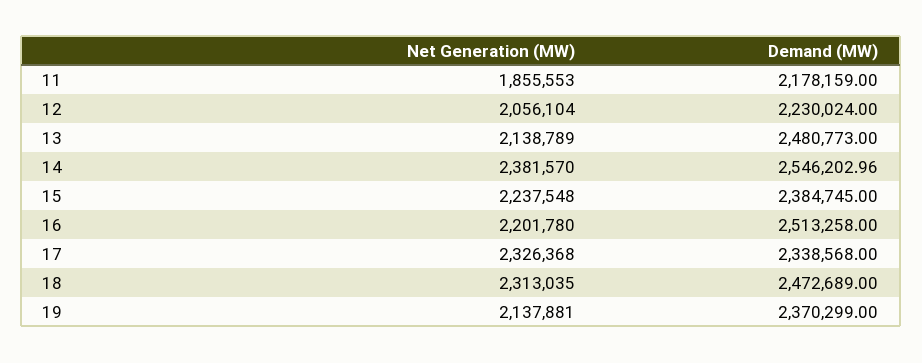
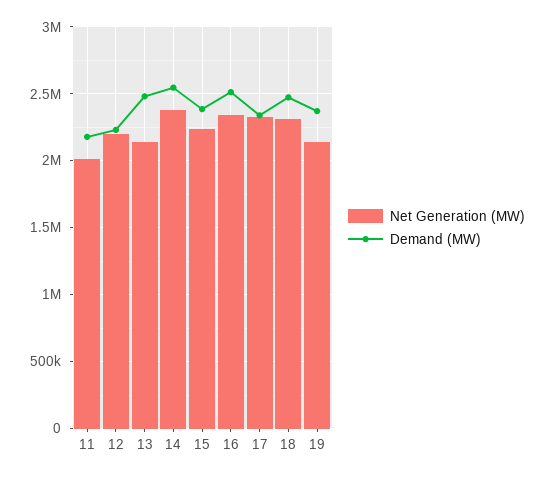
  {
    "Net Generation (MW)": {
-     "11": 1855553,
+     "11": 2000000,
-     "12": 2056104,
+     "12": 2200000,
      "13": 2138789,
      "14": 2381570,
      "15": 2237548,
-     "16": 2201780,
+     "16": 2350000,
      "17": 2326368,
      "18": 2313035,
      "19": 2137881
    },
    "Demand (MW)": {
      "11": 2178159,
      "12": 2230024,
      "13": 2480773,
      "14": 2546202.96,
      "15": 2384745,
      "16": 2513258,
      "17": 2338568,
      "18": 2472689,
      "19": 2370299
    }
  }

